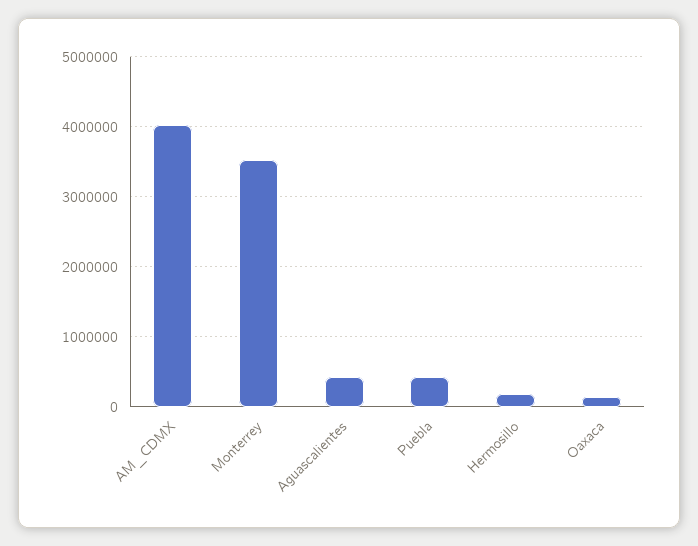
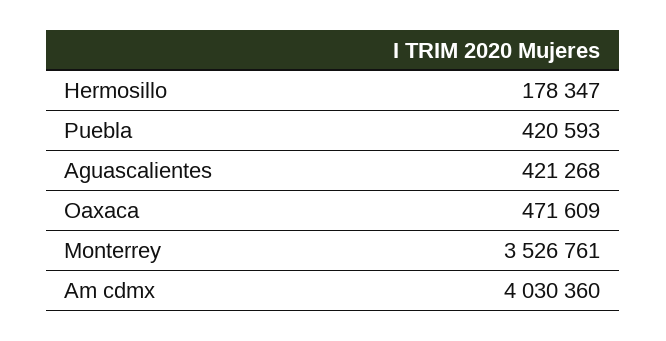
  {
    "AM_CDMX": 4030360,
    "Monterrey": 3526761,
    "Aguascalientes": 421268,
    "Puebla": 420593,
    "Hermosillo": 178347,
-   "Oaxaca": 100000
+   "Oaxaca": 471609
  }

